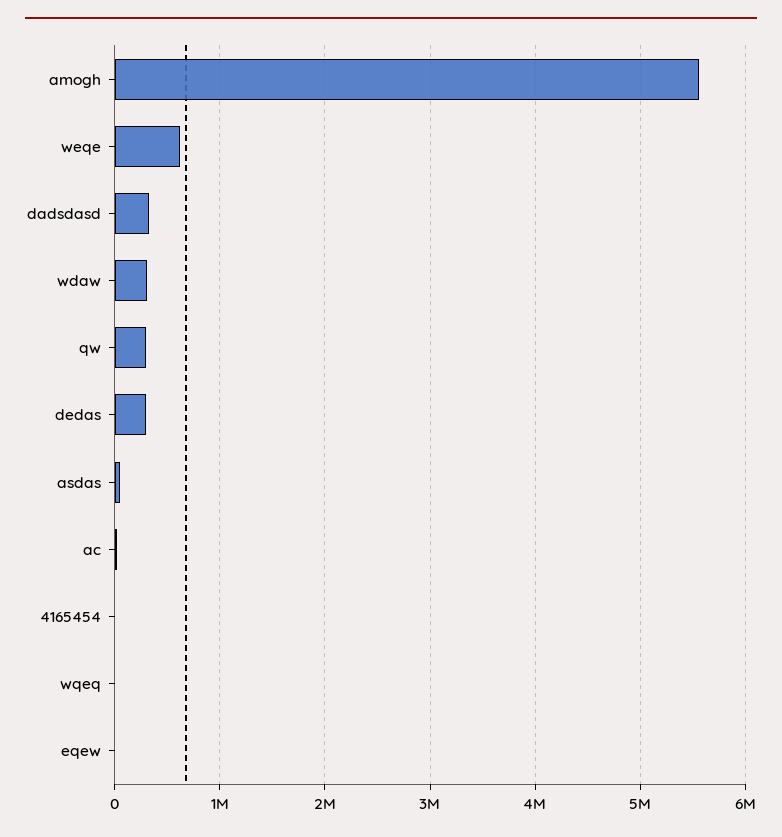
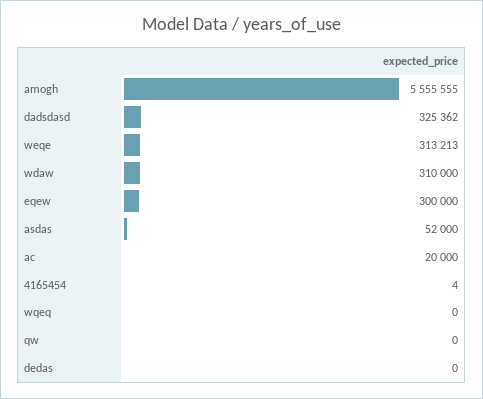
  {
    "amogh": 5555555,
-   "weqe": 600000,
+   "weqe": 313213,
    "dadsdasd": 325362,
    "wdaw": 310000,
-   "qw": 300000,
+   "qw": 0,
-   "dedas": 300000,
+   "dedas": 0,
    "asdas": 52000,
    "ac": 20000,
    "4165454": 4,
    "wqeq": 0,
-   "eqew": 0
+   "eqew": 300000
  }

